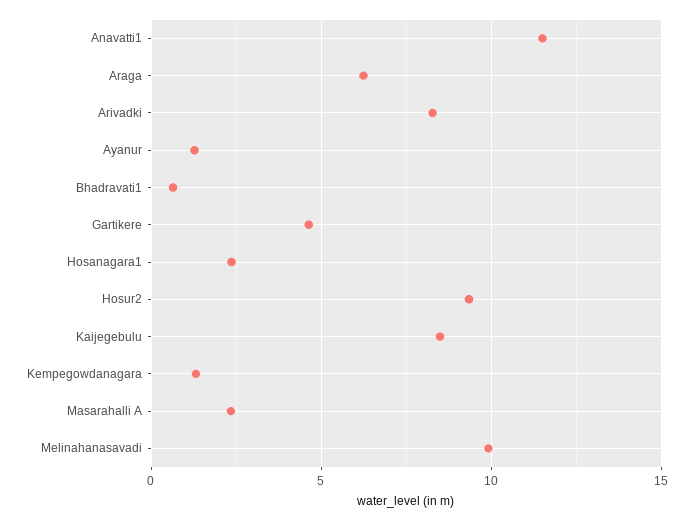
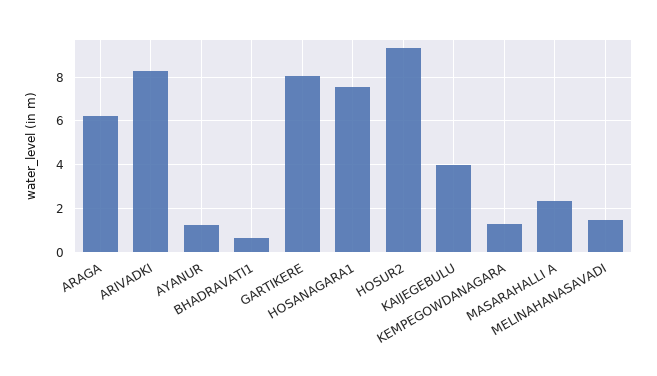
  {
-   "Anavatti1": 11.5,
    "Araga": 6,
    "Arivadki": 8.5,
    "Ayanur": 1.5,
    "Bhadravati1": 0.5,
-   "Gartikere": 4.5,
+   "Gartikere": 8,
-   "Hosanagara1": 2.5,
+   "Hosanagara1": 7.5,
    "Hosur2": 9.5,
-   "Kaijegebulu": 8.5,
+   "Kaijegebulu": 4,
    "Kempegowdanagara": 1.5,
    "Masarahalli A": 2.5,
-   "Melinahanasavadi": 10
+   "Melinahanasavadi": 1.5
  }

